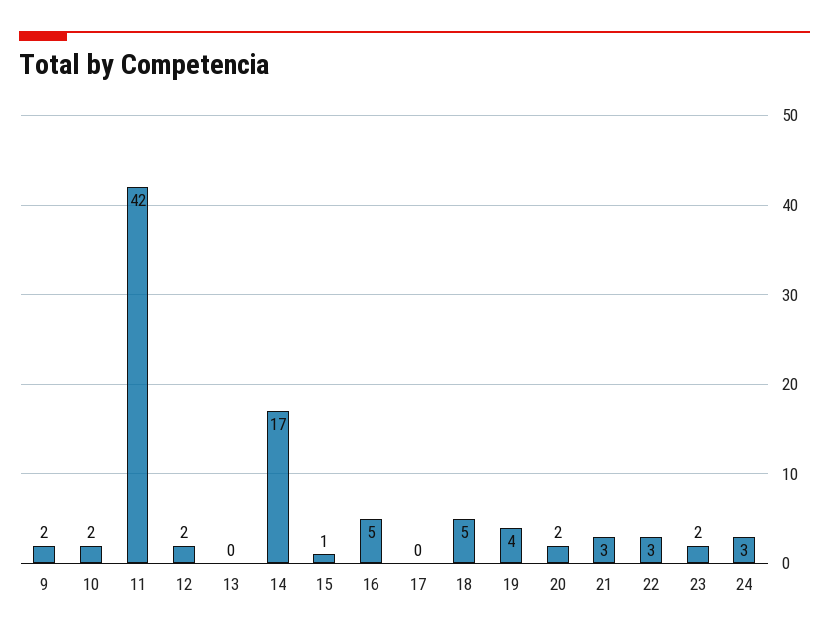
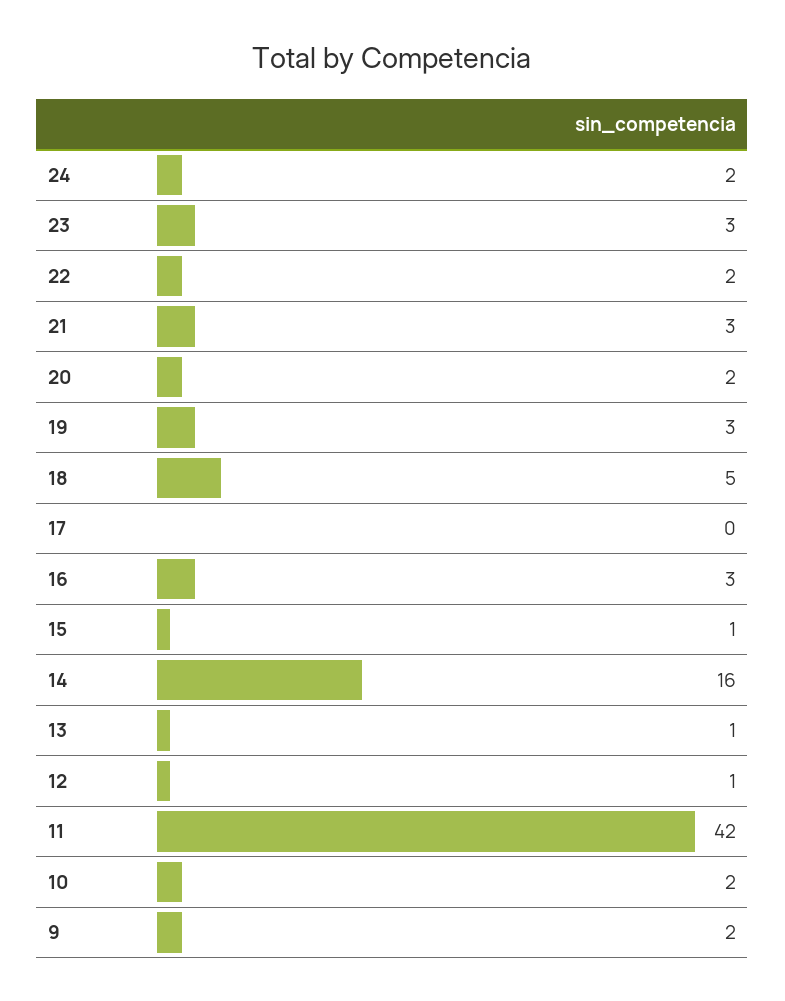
  {
    "9": 2,
    "10": 2,
    "11": 42,
-   "12": 2,
+   "12": 1,
-   "13": 0,
+   "13": 1,
-   "14": 17,
+   "14": 16,
    "15": 1,
-   "16": 5,
+   "16": 3,
    "17": 0,
    "18": 5,
-   "19": 4,
+   "19": 3,
    "20": 2,
    "21": 3,
-   "22": 3,
+   "22": 2,
-   "23": 2,
+   "23": 3,
-   "24": 3
+   "24": 2
  }

